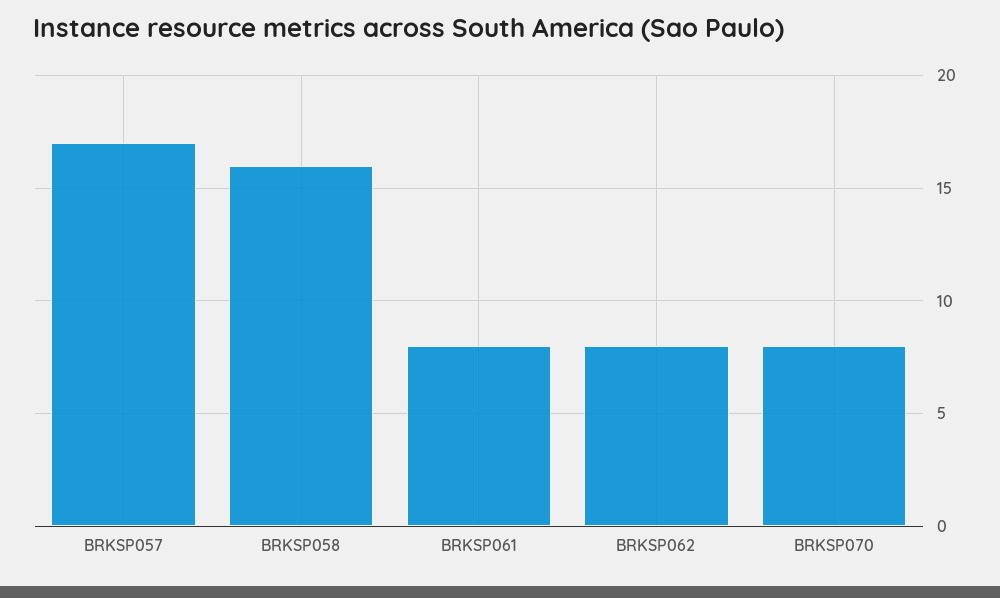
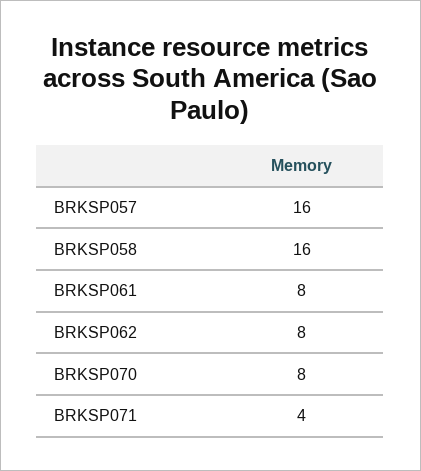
  {
-   "BRKSP057": 17,
+   "BRKSP057": 16,
    "BRKSP058": 16,
    "BRKSP061": 8,
    "BRKSP062": 8,
-   "BRKSP070": 8
+   "BRKSP070": 8,
+   "BRKSP071": 4
  }

